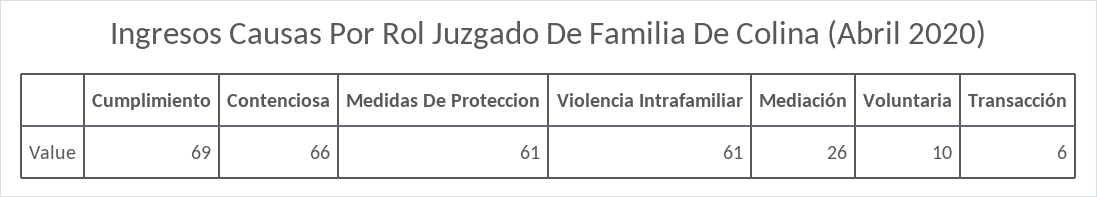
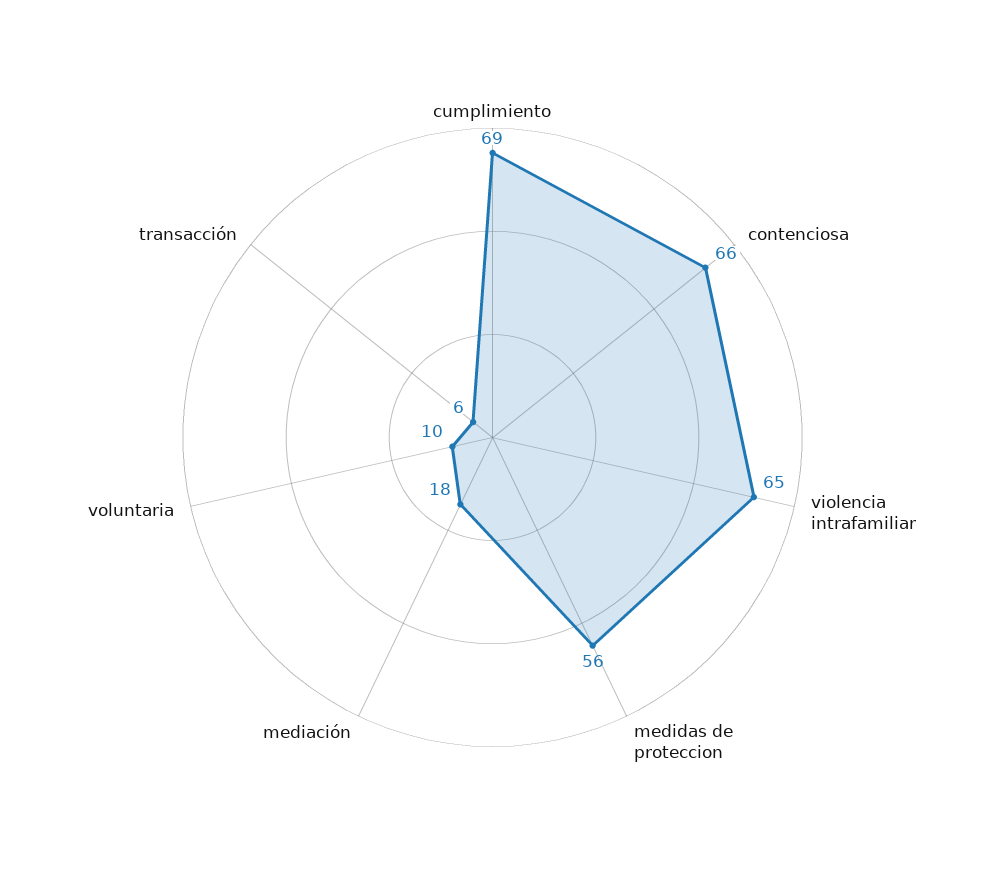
  {
    "Cumplimiento": 69,
    "Contenciosa": 66,
-   "Medidas De Proteccion": 61,
+   "Medidas De Proteccion": 56,
-   "Violencia Intrafamiliar": 61,
+   "Violencia Intrafamiliar": 65,
-   "Mediación": 26,
+   "Mediación": 18,
    "Voluntaria": 10,
    "Transacción": 6
  }

